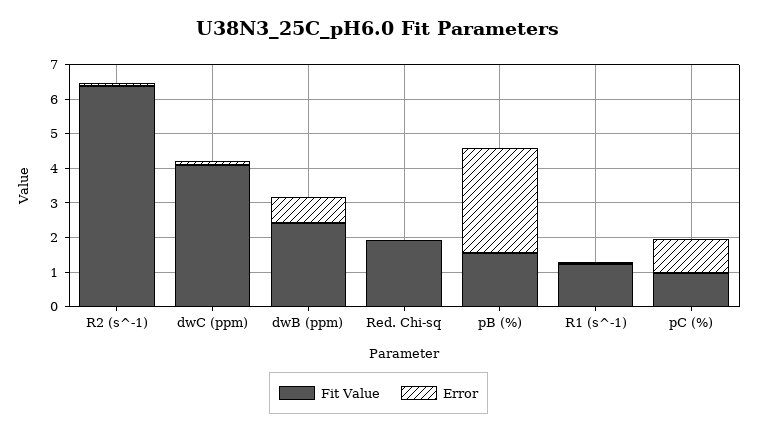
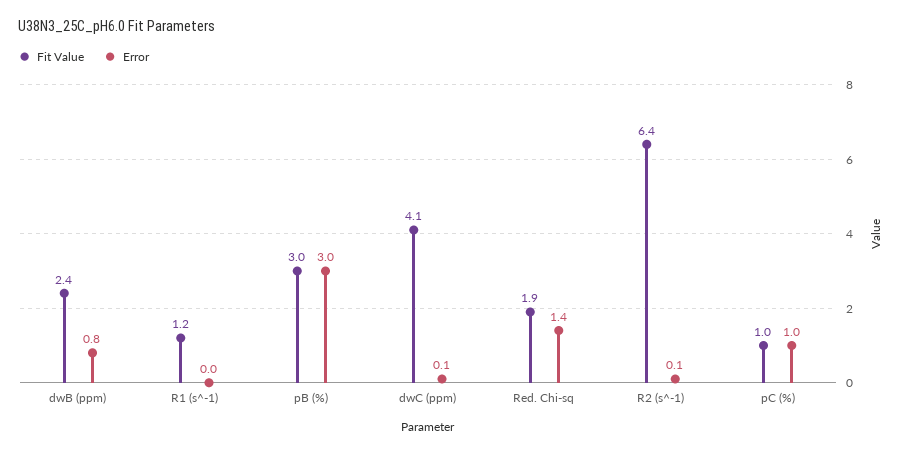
  {
    "Fit Value": {
      "R2 (s^-1)": 6.4,
      "dwC (ppm)": 4.1,
      "dwB (ppm)": 2.4,
      "Red. Chi-sq": 1.9,
-     "pB (%)": 1.5,
+     "pB (%)": 3,
      "R1 (s^-1)": 1.2,
      "pC (%)": 1
    },
    "Error": {
      "R2 (s^-1)": 0.1,
      "dwC (ppm)": 0.1,
      "dwB (ppm)": 0.8,
-     "Red. Chi-sq": 0,
+     "Red. Chi-sq": 1.4,
      "pB (%)": 3,
      "R1 (s^-1)": 0,
      "pC (%)": 1
    }
  }

